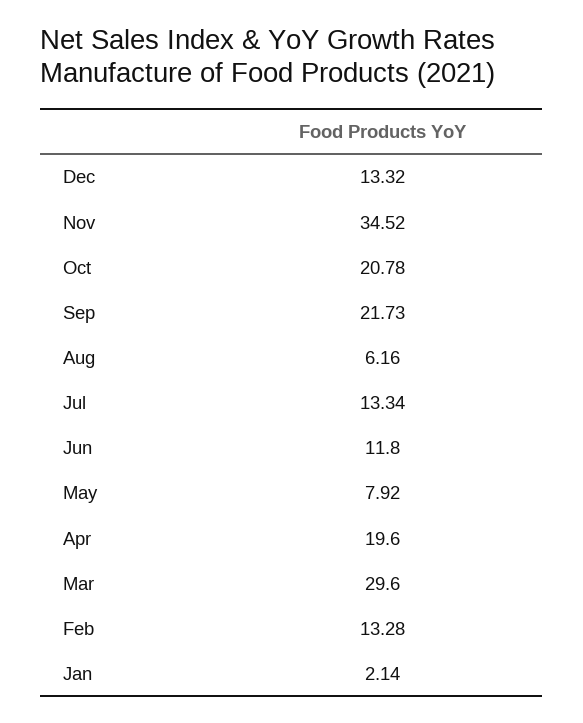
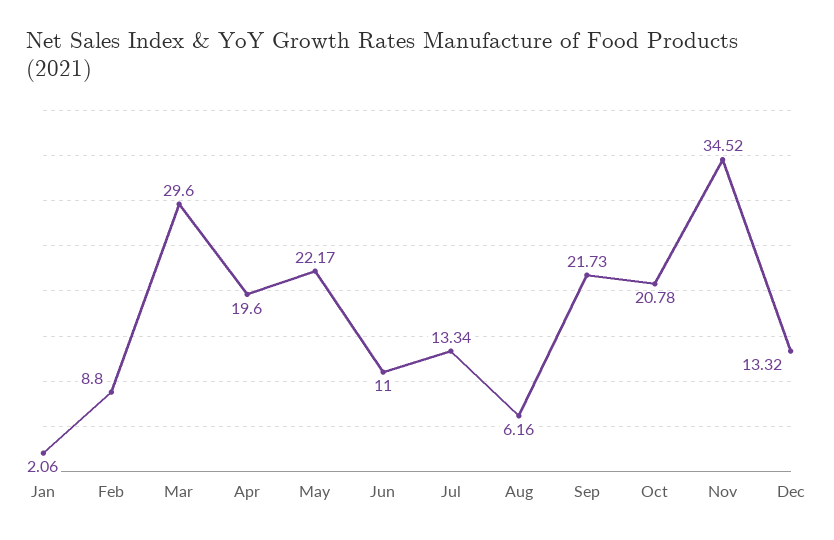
  {
    "Dec": 13.32,
    "Nov": 34.52,
    "Oct": 20.78,
    "Sep": 21.73,
    "Aug": 6.16,
    "Jul": 13.34,
-   "Jun": 11.8,
+   "Jun": 11,
-   "May": 7.92,
+   "May": 22.17,
    "Apr": 19.6,
    "Mar": 29.6,
-   "Feb": 13.28,
+   "Feb": 8.8,
-   "Jan": 2.14
+   "Jan": 2.06
  }

